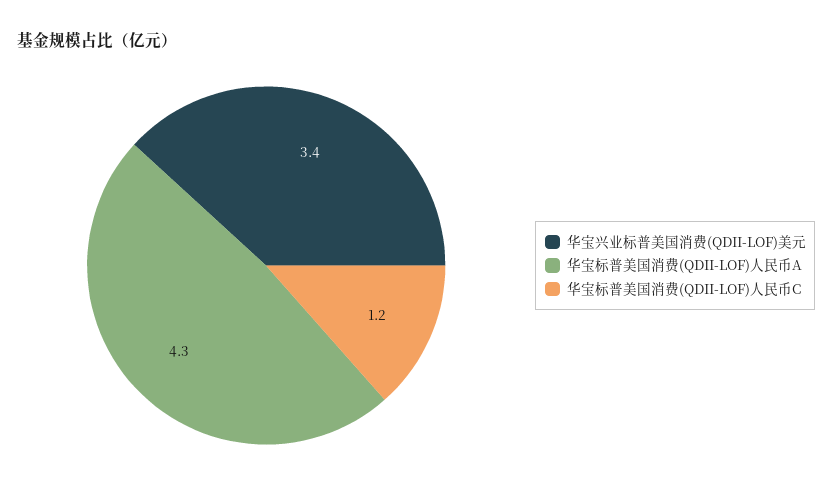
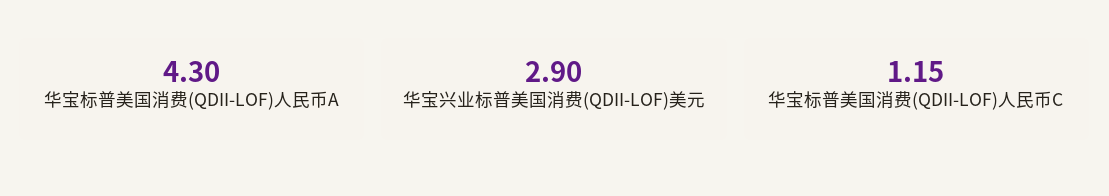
  {
-   "华宝兴业标普美国消费(QDII-LOF)美元": 3.4,
+   "华宝兴业标普美国消费(QDII-LOF)美元": 2.9,
    "华宝标普美国消费(QDII-LOF)人民币A": 4.3,
    "华宝标普美国消费(QDII-LOF)人民币C": 1.15
  }

